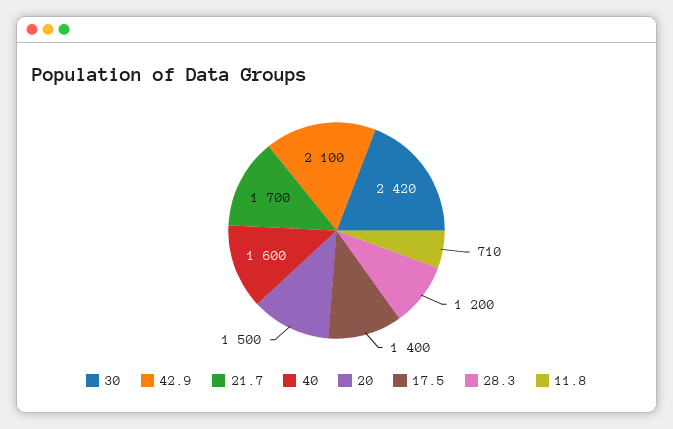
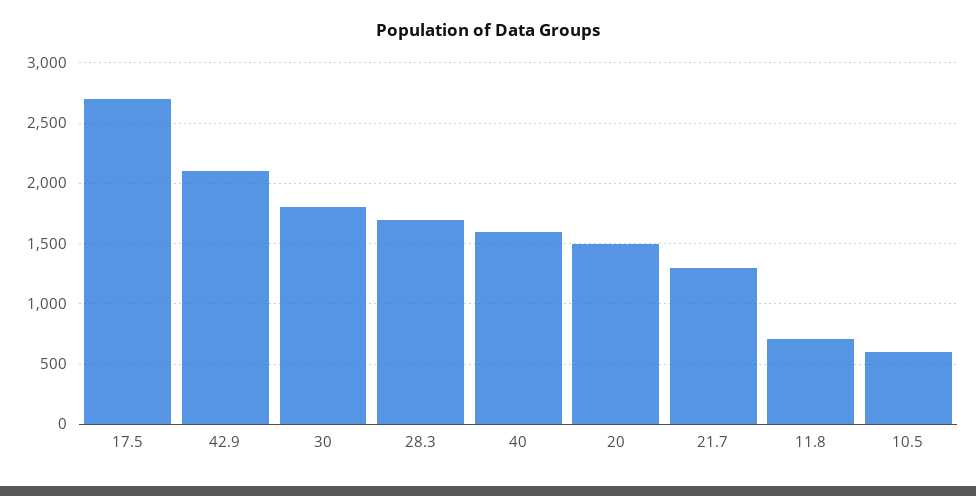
  {
-   "30": 2420,
+   "30": 1800,
    "42.9": 2100,
-   "21.7": 1700,
+   "21.7": 1300,
    "40": 1600,
    "20": 1500,
-   "17.5": 1400,
+   "17.5": 2700,
-   "28.3": 1200,
+   "28.3": 1700,
-   "11.8": 710
+   "11.8": 710,
+   "10.5": 600
  }

